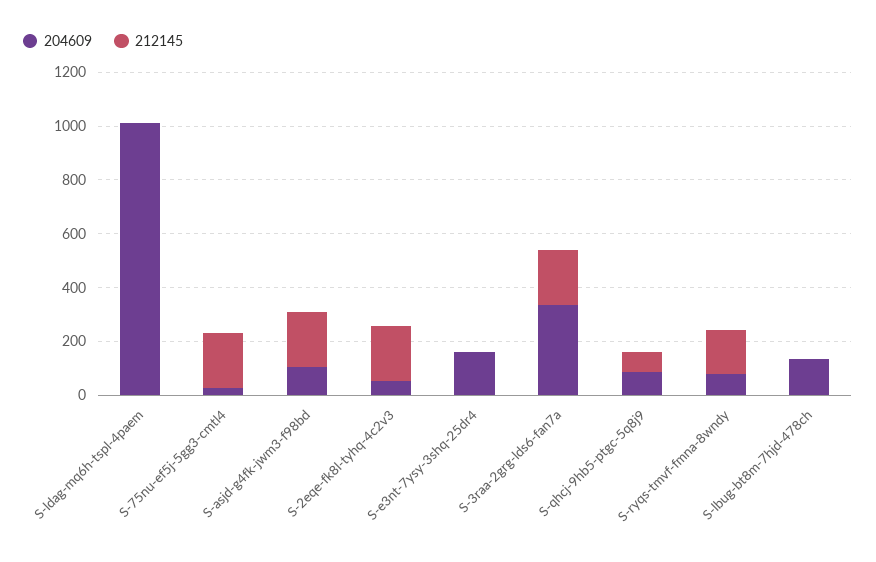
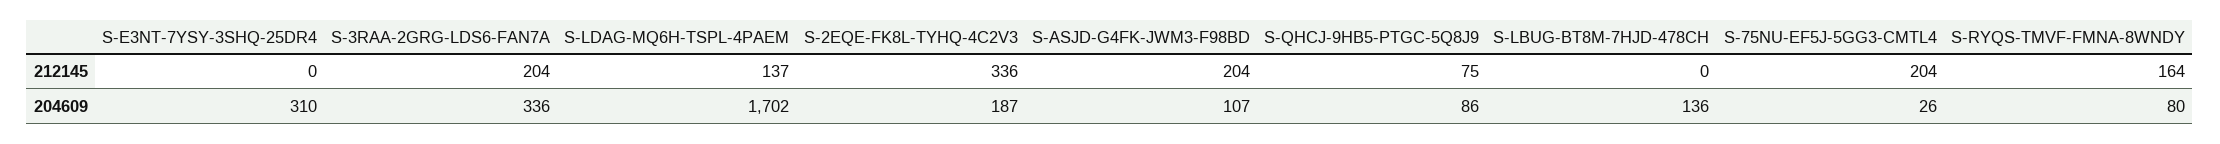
  {
    "204609": {
-     "S-ldag-mq6h-tspl-4paem": 1000,
+     "S-ldag-mq6h-tspl-4paem": 1702,
      "S-75nu-ef5j-5gg3-cmtl4": 26,
      "S-asjd-g4fk-jwm3-f98bd": 107,
-     "S-2eqe-fk8l-tyhq-4c2v3": 50,
+     "S-2eqe-fk8l-tyhq-4c2v3": 187,
-     "S-e3nt-7ysy-3shq-25dr4": 150,
+     "S-e3nt-7ysy-3shq-25dr4": 310,
      "S-3raa-2grg-lds6-fan7a": 336,
      "S-qhcj-9hb5-ptgc-5q8j9": 86,
      "S-ryqs-tmvf-fmna-8wndy": 80,
      "S-lbug-bt8m-7hjd-478ch": 136
    },
    "212145": {
-     "S-ldag-mq6h-tspl-4paem": 0,
+     "S-ldag-mq6h-tspl-4paem": 137,
      "S-75nu-ef5j-5gg3-cmtl4": 204,
      "S-asjd-g4fk-jwm3-f98bd": 204,
-     "S-2eqe-fk8l-tyhq-4c2v3": 200,
+     "S-2eqe-fk8l-tyhq-4c2v3": 336,
      "S-e3nt-7ysy-3shq-25dr4": 0,
      "S-3raa-2grg-lds6-fan7a": 204,
      "S-qhcj-9hb5-ptgc-5q8j9": 75,
      "S-ryqs-tmvf-fmna-8wndy": 164,
      "S-lbug-bt8m-7hjd-478ch": 0
    }
  }

